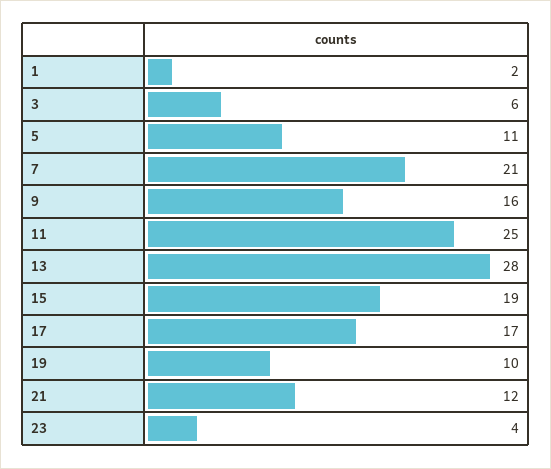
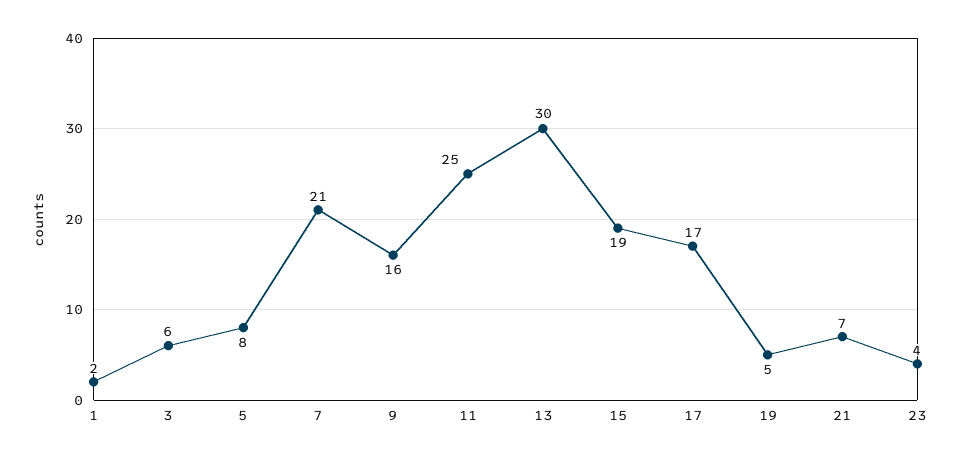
  {
    "1": 2,
    "3": 6,
-   "5": 11,
+   "5": 8,
    "7": 21,
    "9": 16,
    "11": 25,
-   "13": 28,
+   "13": 30,
    "15": 19,
    "17": 17,
-   "19": 10,
+   "19": 5,
-   "21": 12,
+   "21": 7,
    "23": 4
  }

